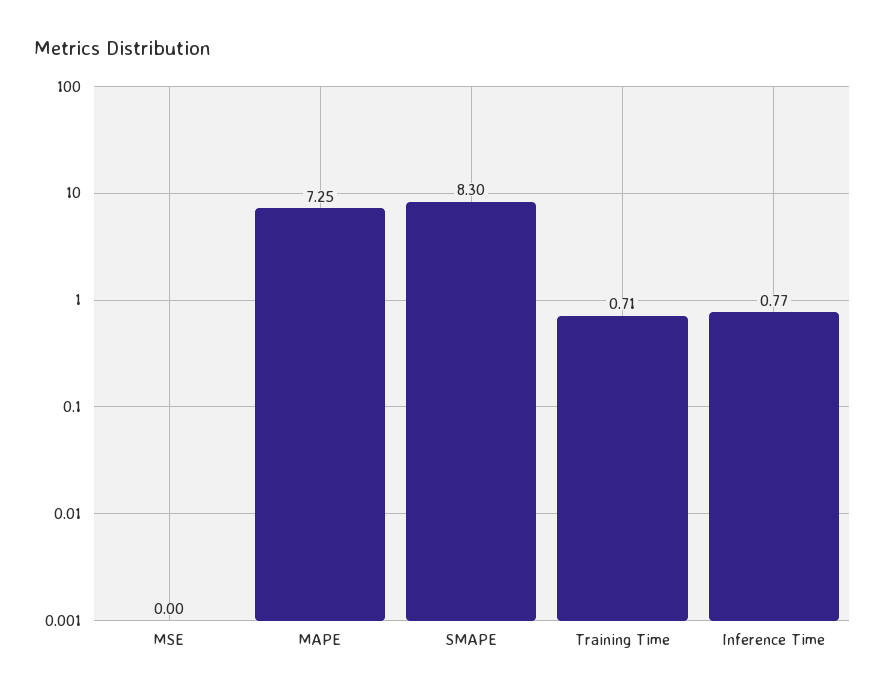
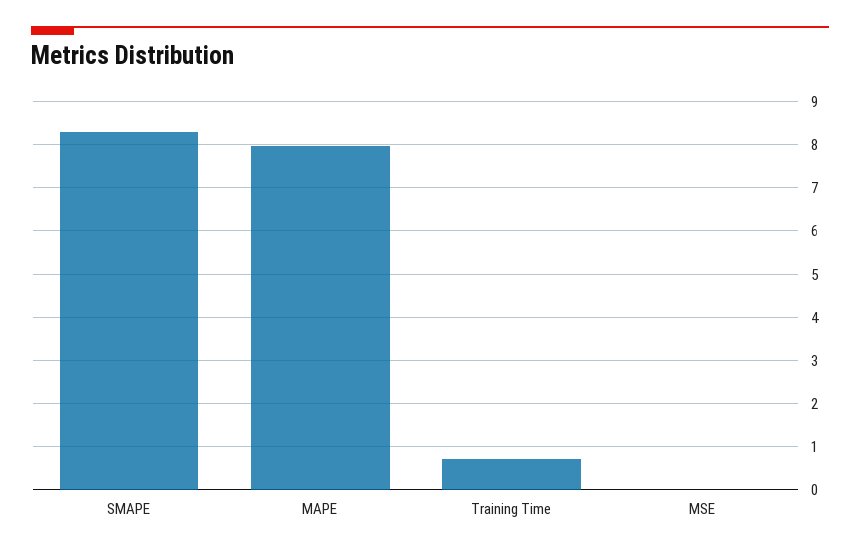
  {
    "MSE": 0,
-   "MAPE": 7.25,
+   "MAPE": 8,
    "SMAPE": 8.3,
-   "Training Time": 0.71,
+   "Training Time": 0.71
-   "Inference Time": 0.77
  }

